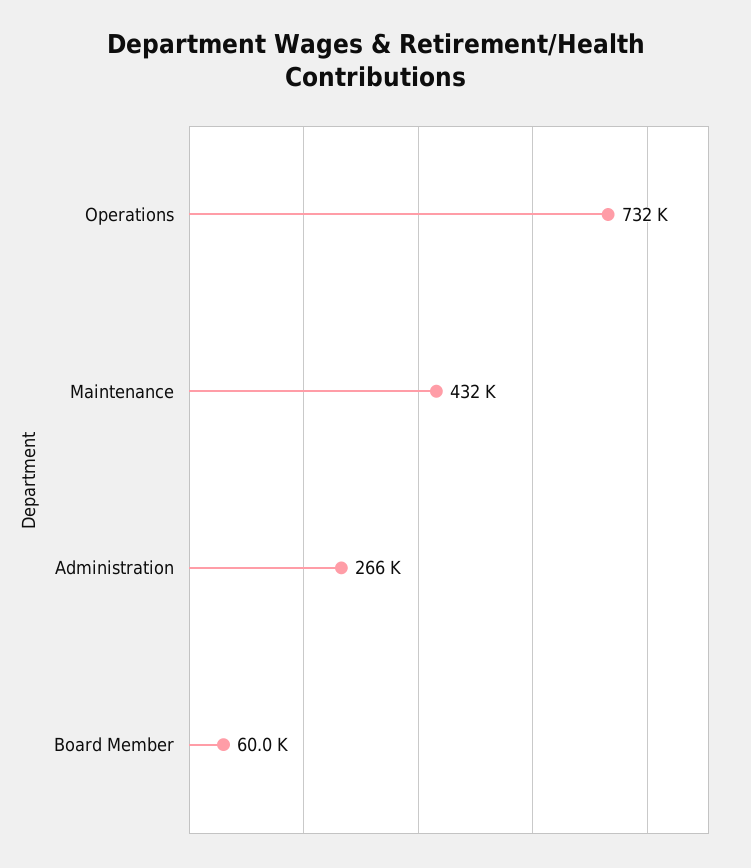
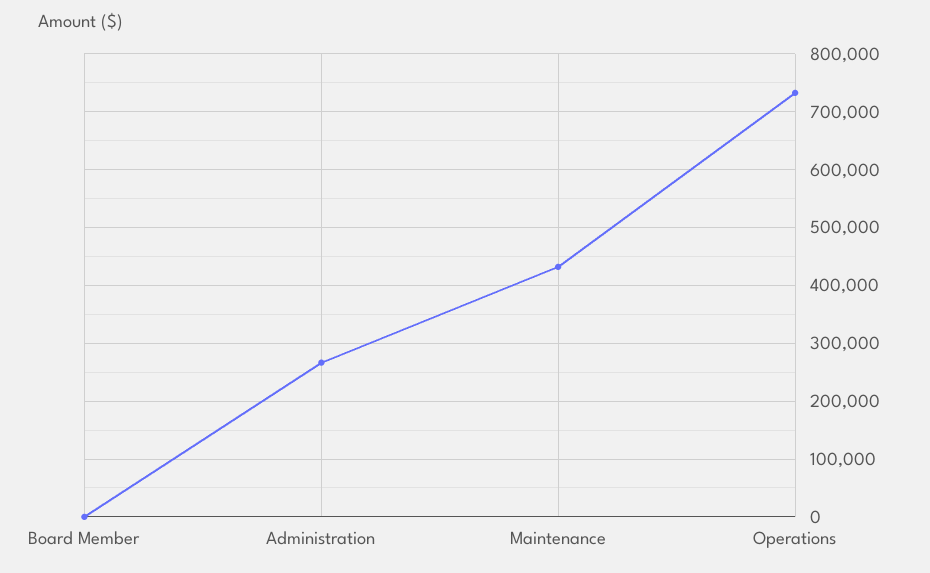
  {
    "Operations": 732000,
    "Maintenance": 432000,
    "Administration": 266000,
-   "Board Member": 60000
+   "Board Member": 0
  }

